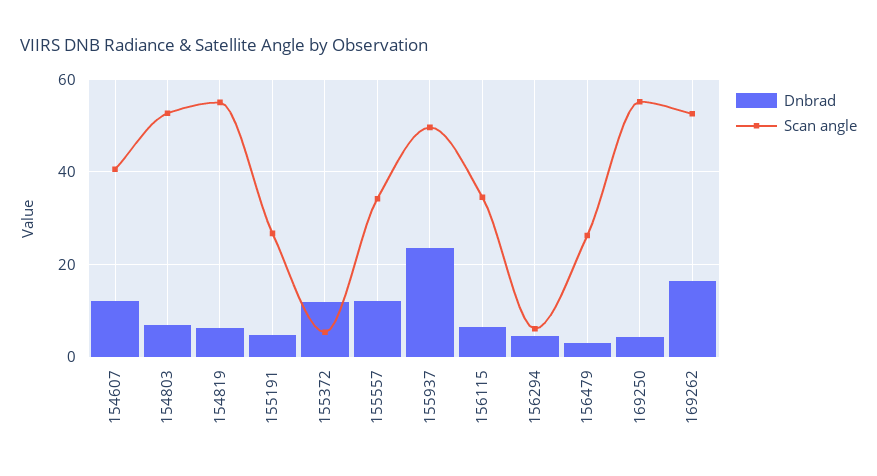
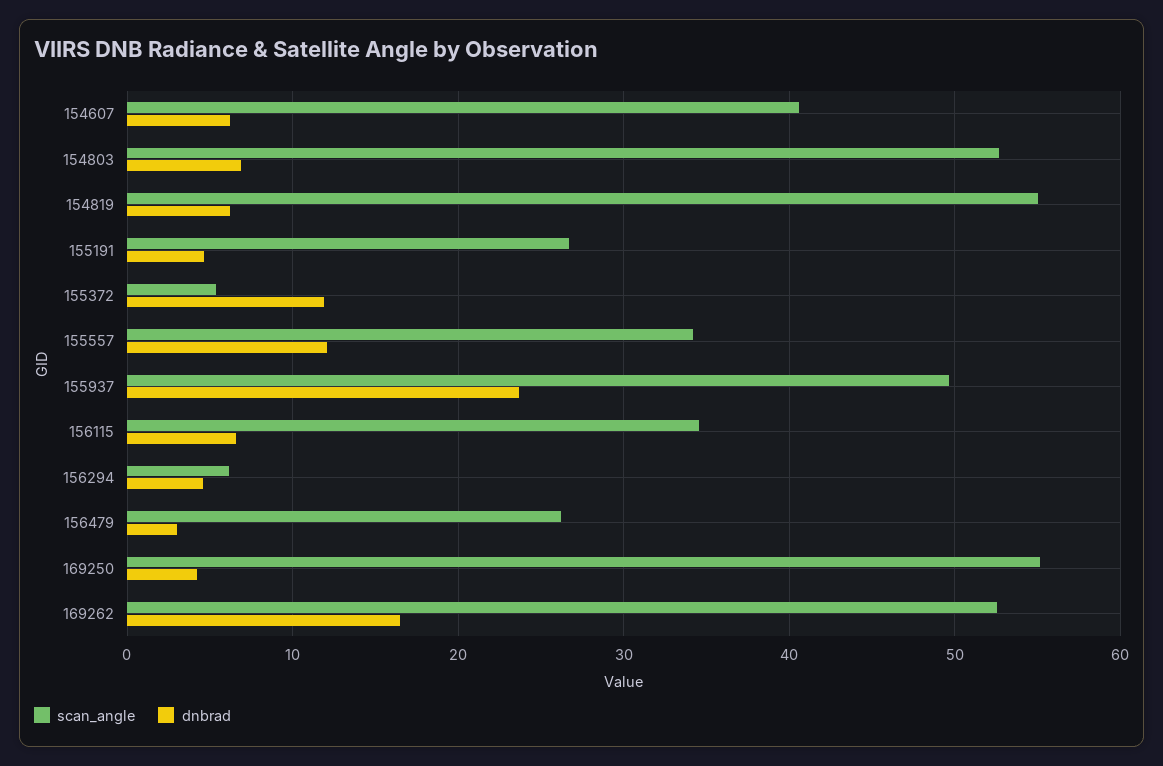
  {
    "Dnbrad": {
-     "154607": 12,
+     "154607": 6,
      "154803": 7,
      "154819": 6,
      "155191": 5,
      "155372": 12,
      "155557": 12,
      "155937": 24,
      "156115": 7,
      "156294": 5,
      "156479": 3,
      "169250": 4,
      "169262": 17
    },
    "Scan angle": {
      "154607": 41,
      "154803": 53,
      "154819": 55,
      "155191": 27,
      "155372": 5,
      "155557": 34,
      "155937": 50,
      "156115": 35,
      "156294": 6,
      "156479": 26,
      "169250": 55,
      "169262": 53
    }
  }

